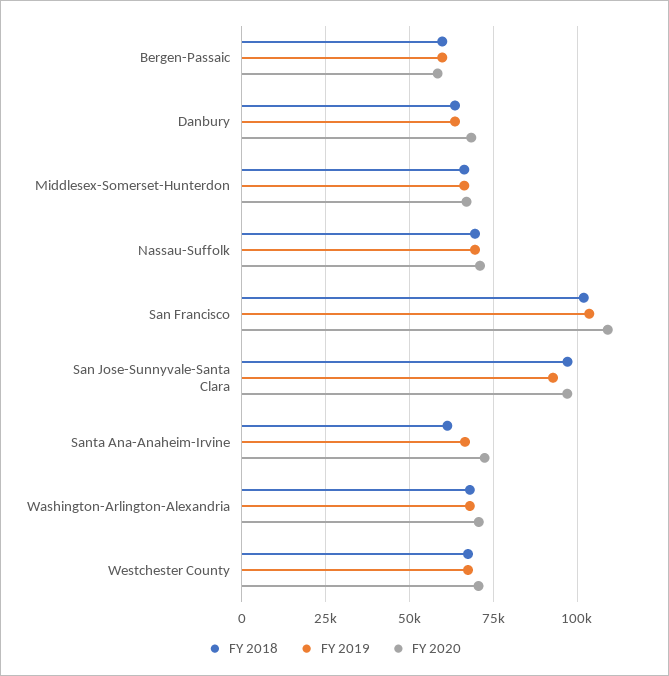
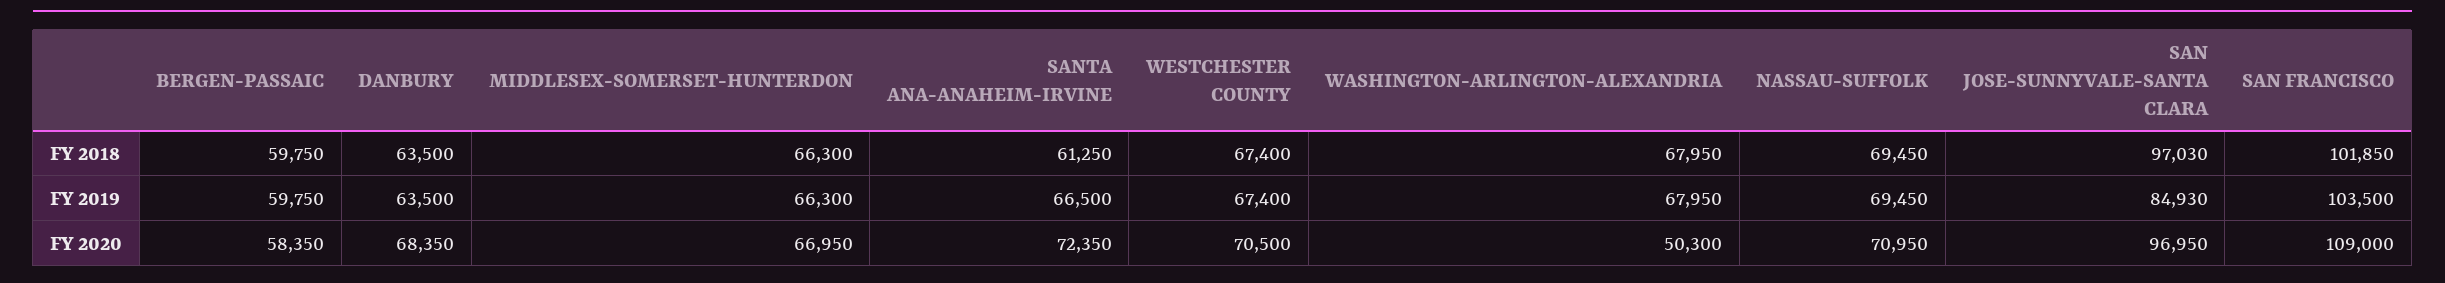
  {
    "FY 2018": {
      "Bergen-Passaic": 59750,
      "Danbury": 63500,
      "Middlesex-Somerset-Hunterdon": 66300,
      "Nassau-Suffolk": 69450,
      "San Francisco": 101850,
      "San Jose-Sunnyvale-Santa Clara": 97030,
      "Santa Ana-Anaheim-Irvine": 61250,
      "Washington-Arlington-Alexandria": 67950,
      "Westchester County": 67400
    },
    "FY 2019": {
      "Bergen-Passaic": 59750,
      "Danbury": 63500,
      "Middlesex-Somerset-Hunterdon": 66300,
      "Nassau-Suffolk": 69450,
      "San Francisco": 103500,
-     "San Jose-Sunnyvale-Santa Clara": 92500,
+     "San Jose-Sunnyvale-Santa Clara": 84930,
      "Santa Ana-Anaheim-Irvine": 66500,
      "Washington-Arlington-Alexandria": 67950,
      "Westchester County": 67400
    },
    "FY 2020": {
      "Bergen-Passaic": 58350,
      "Danbury": 68350,
      "Middlesex-Somerset-Hunterdon": 66950,
      "Nassau-Suffolk": 70950,
      "San Francisco": 109000,
      "San Jose-Sunnyvale-Santa Clara": 96950,
      "Santa Ana-Anaheim-Irvine": 72350,
-     "Washington-Arlington-Alexandria": 70000,
+     "Washington-Arlington-Alexandria": 50300,
      "Westchester County": 70500
    }
  }

